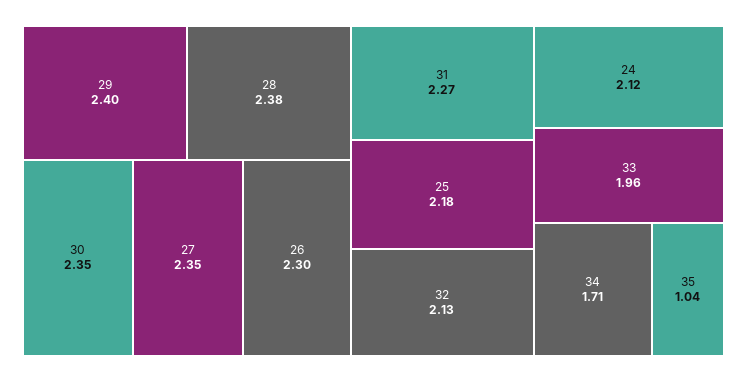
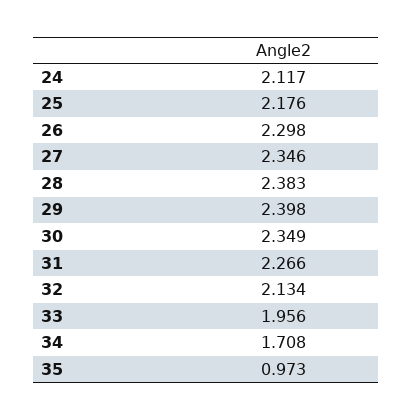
  {
    "29": 2.398,
    "28": 2.383,
    "30": 2.349,
    "27": 2.346,
    "26": 2.298,
    "31": 2.266,
    "25": 2.176,
    "32": 2.134,
    "24": 2.117,
    "33": 1.956,
    "34": 1.708,
-   "35": 1.04
+   "35": 0.973
  }

